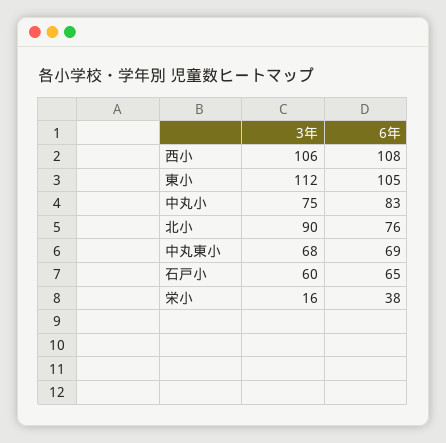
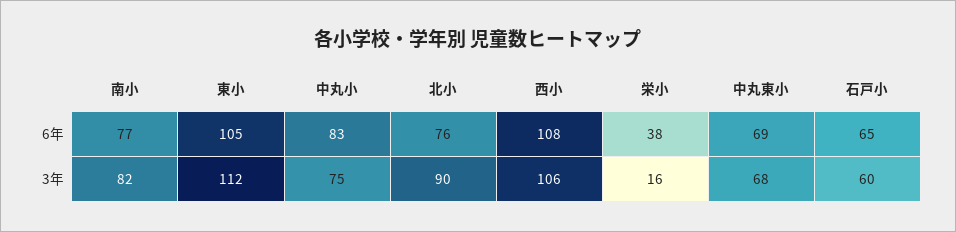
  {
    "3年": {
      "西小": 106,
      "東小": 112,
      "中丸小": 75,
      "北小": 90,
      "中丸東小": 68,
      "石戸小": 60,
-     "栄小": 16
+     "栄小": 16,
+     "南小": 82
    },
    "6年": {
      "西小": 108,
      "東小": 105,
      "中丸小": 83,
      "北小": 76,
      "中丸東小": 69,
      "石戸小": 65,
-     "栄小": 38
+     "栄小": 38,
+     "南小": 77
    }
  }

